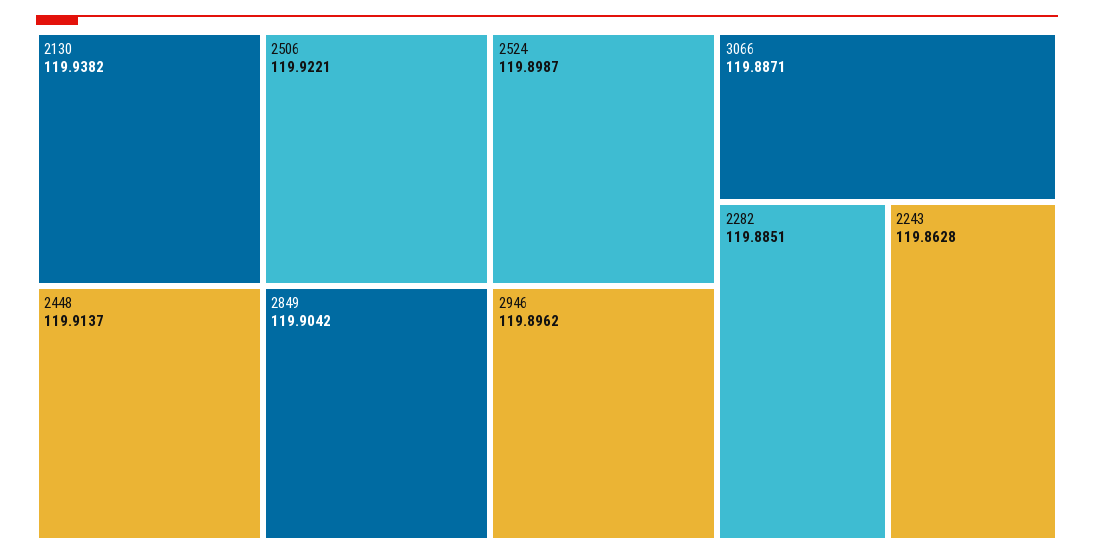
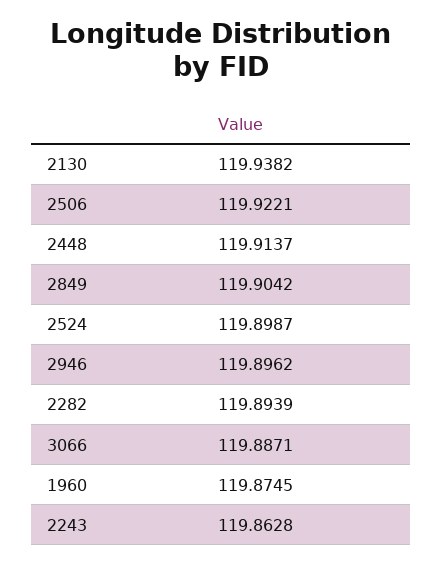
  {
    "2130": 119.9382,
    "2506": 119.9221,
    "2448": 119.9137,
    "2849": 119.9042,
    "2524": 119.8987,
    "2946": 119.8962,
    "3066": 119.8871,
-   "2282": 119.8851,
+   "2282": 119.8939,
-   "2243": 119.8628
+   "2243": 119.8628,
+   "1960": 119.8745
  }

